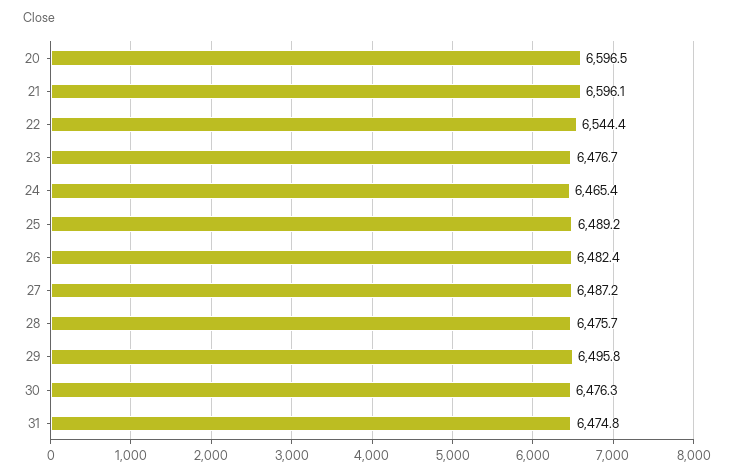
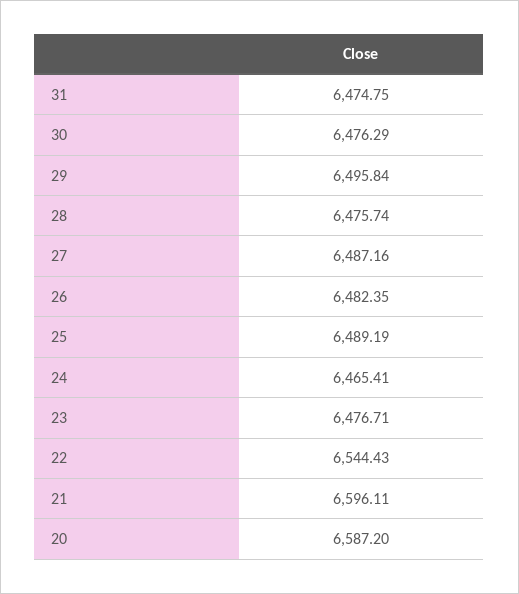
  {
-   "20": 6596.5,
+   "20": 6587.2,
    "21": 6596.11,
    "22": 6544.43,
    "23": 6476.71,
    "24": 6465.41,
    "25": 6489.19,
    "26": 6482.35,
    "27": 6487.16,
    "28": 6475.74,
    "29": 6495.84,
    "30": 6476.29,
    "31": 6474.75
  }

